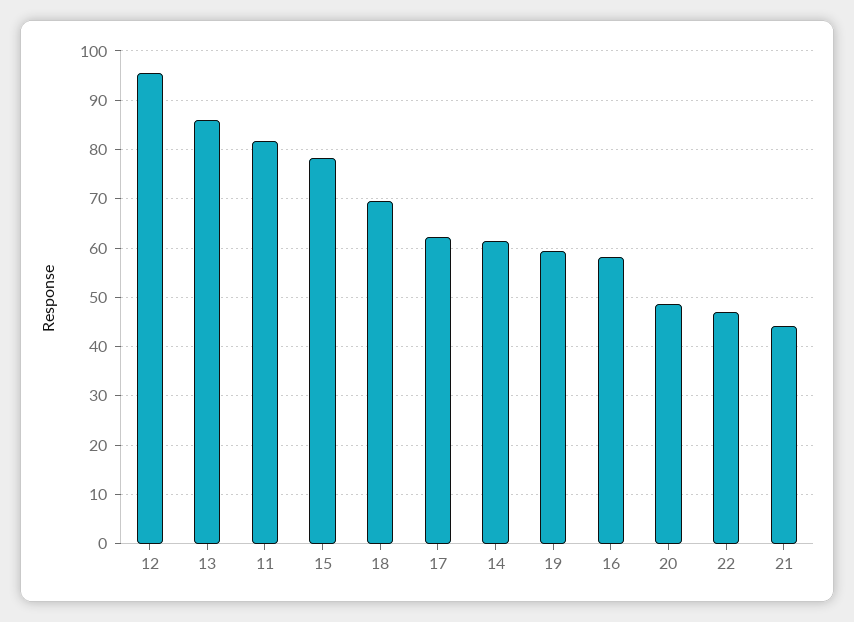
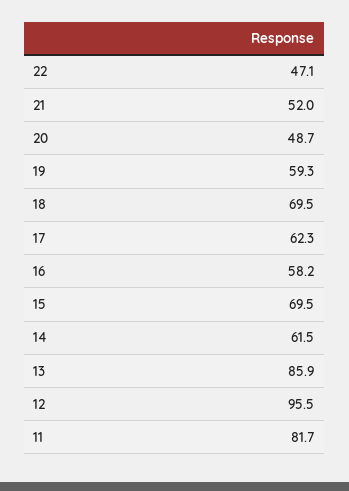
  {
    "12": 95.5,
    "13": 85.9,
    "11": 81.7,
-   "15": 78,
+   "15": 69.5,
    "18": 69.5,
    "17": 62.3,
    "14": 61.5,
    "19": 59.3,
    "16": 58.2,
    "20": 48.7,
    "22": 47.1,
-   "21": 44
+   "21": 52
  }

